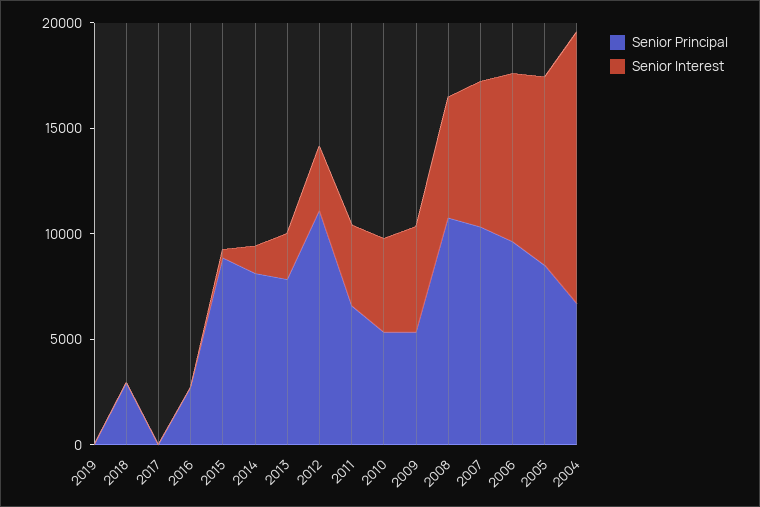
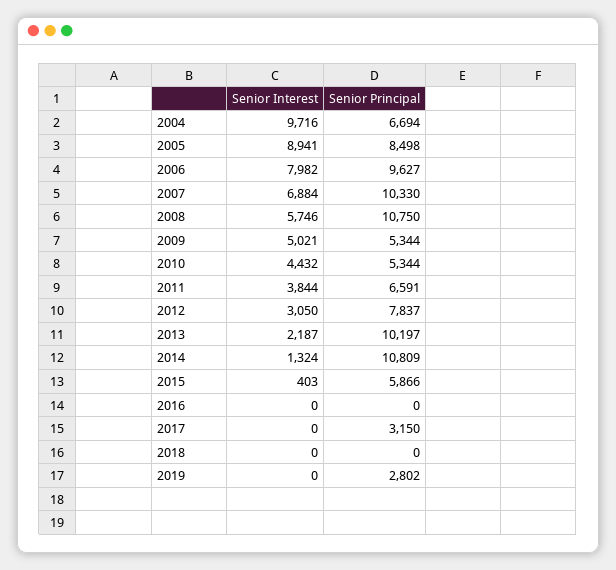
  {
    "Senior Principal": {
-     "2019": 0,
+     "2019": 2802,
-     "2018": 3000,
+     "2018": 0,
-     "2017": 0,
+     "2017": 3150,
-     "2016": 3000,
+     "2016": 0,
-     "2015": 9000,
+     "2015": 5866,
-     "2014": 8000,
+     "2014": 10809,
-     "2013": 8000,
+     "2013": 10197,
-     "2012": 11000,
+     "2012": 7837,
      "2011": 6591,
      "2010": 5344,
      "2009": 5344,
      "2008": 10750,
      "2007": 10330,
      "2006": 9627,
      "2005": 8498,
      "2004": 6694
    },
    "Senior Interest": {
      "2019": 0,
      "2018": 0,
      "2017": 0,
      "2016": 0,
      "2015": 403,
      "2014": 1324,
      "2013": 2187,
      "2012": 3050,
      "2011": 3844,
      "2010": 4432,
      "2009": 5021,
      "2008": 5746,
      "2007": 6884,
      "2006": 7982,
      "2005": 8941,
-     "2004": 13000
+     "2004": 9716
    }
  }

